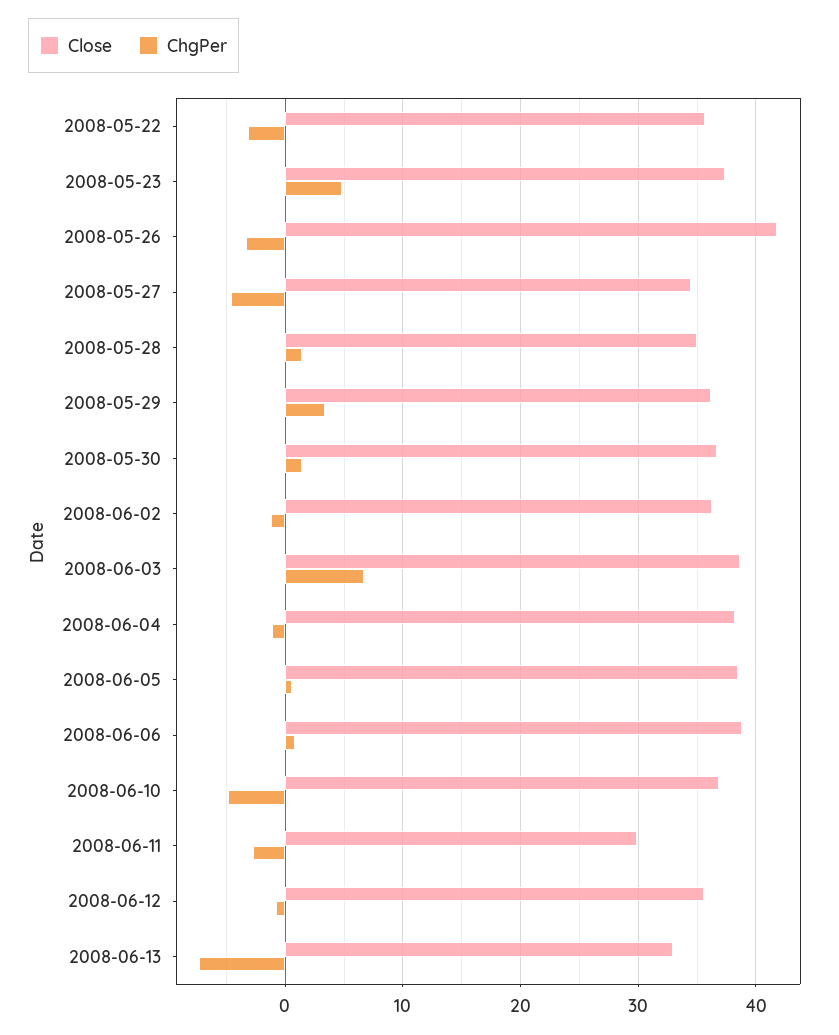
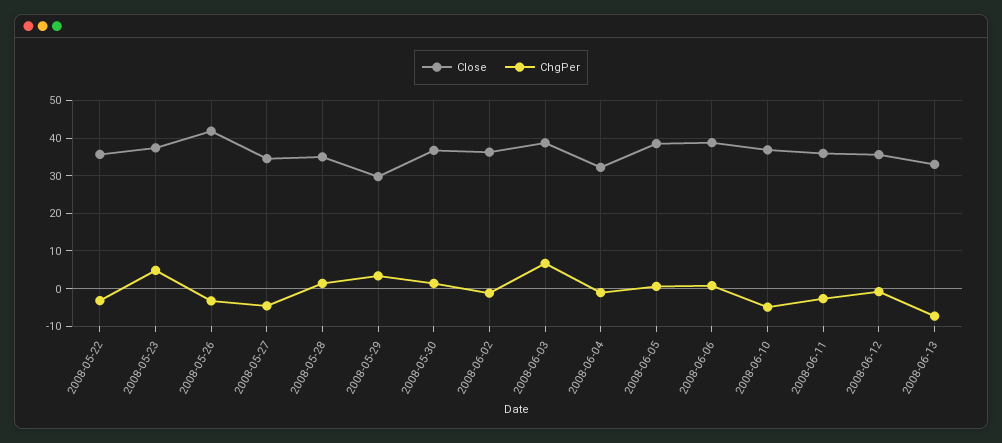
  {
    "Close": {
      "2008-05-22": 36,
      "2008-05-23": 37,
      "2008-05-26": 42,
      "2008-05-27": 35,
      "2008-05-28": 35,
-     "2008-05-29": 36,
+     "2008-05-29": 30,
      "2008-05-30": 37,
      "2008-06-02": 36,
      "2008-06-03": 39,
-     "2008-06-04": 38,
+     "2008-06-04": 32,
      "2008-06-05": 39,
      "2008-06-06": 39,
      "2008-06-10": 37,
-     "2008-06-11": 30,
+     "2008-06-11": 36,
      "2008-06-12": 36,
      "2008-06-13": 33
    },
    "ChgPer": {
      "2008-05-22": -3,
      "2008-05-23": 5,
      "2008-05-26": -3,
      "2008-05-27": -5,
      "2008-05-28": 1,
      "2008-05-29": 3,
      "2008-05-30": 1,
      "2008-06-02": -1,
      "2008-06-03": 7,
      "2008-06-04": -1,
      "2008-06-05": 1,
      "2008-06-06": 1,
      "2008-06-10": -5,
      "2008-06-11": -3,
      "2008-06-12": -1,
      "2008-06-13": -7
    }
  }

